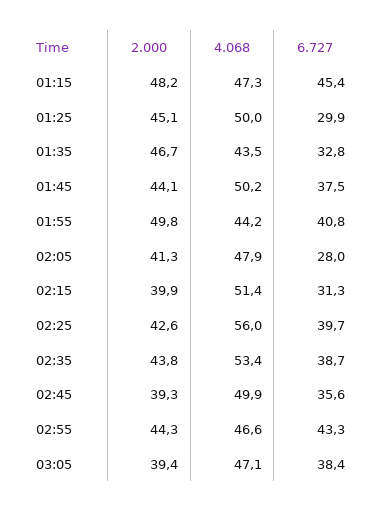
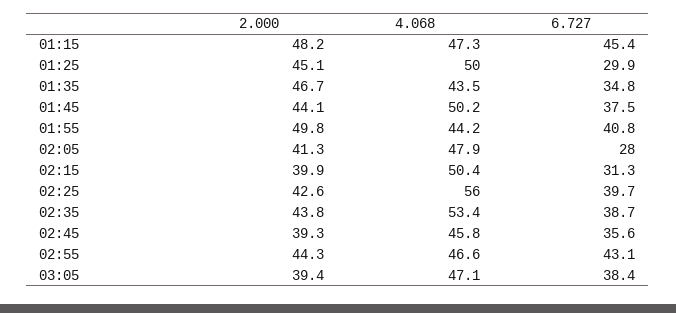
  {
    "2.000": {
      "01:15": 48.2,
      "01:25": 45.1,
      "01:35": 46.7,
      "01:45": 44.1,
      "01:55": 49.8,
      "02:05": 41.3,
      "02:15": 39.9,
      "02:25": 42.6,
      "02:35": 43.8,
      "02:45": 39.3,
      "02:55": 44.3,
      "03:05": 39.4
    },
    "4.068": {
      "01:15": 47.3,
      "01:25": 50,
      "01:35": 43.5,
      "01:45": 50.2,
      "01:55": 44.2,
      "02:05": 47.9,
-     "02:15": 51.4,
+     "02:15": 50.4,
      "02:25": 56,
      "02:35": 53.4,
-     "02:45": 49.9,
+     "02:45": 45.8,
      "02:55": 46.6,
      "03:05": 47.1
    },
    "6.727": {
      "01:15": 45.4,
      "01:25": 29.9,
-     "01:35": 32.8,
+     "01:35": 34.8,
      "01:45": 37.5,
      "01:55": 40.8,
      "02:05": 28,
      "02:15": 31.3,
      "02:25": 39.7,
      "02:35": 38.7,
      "02:45": 35.6,
-     "02:55": 43.3,
+     "02:55": 43.1,
      "03:05": 38.4
    }
  }

